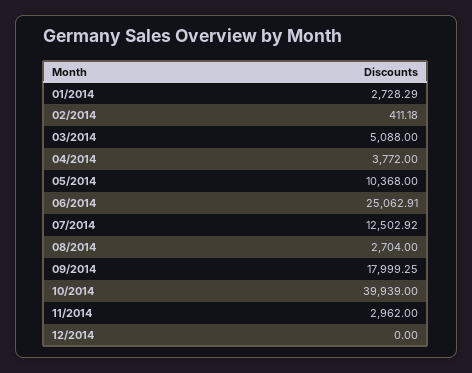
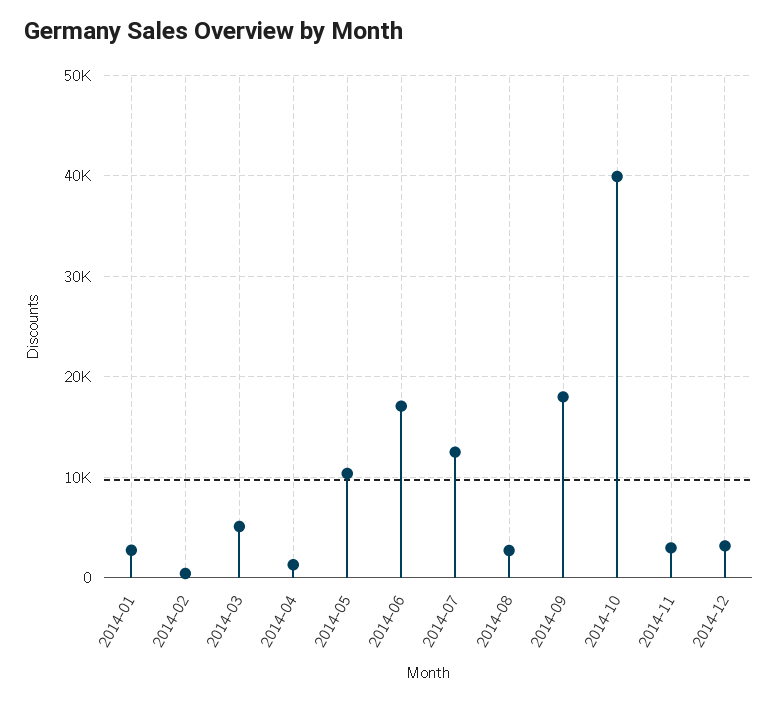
  {
    "01/2014": 2728.29,
    "02/2014": 411.18,
    "03/2014": 5088,
-   "04/2014": 3772,
+   "04/2014": 1000,
    "05/2014": 10368,
-   "06/2014": 25062.91,
+   "06/2014": 17000,
    "07/2014": 12502.92,
    "08/2014": 2704,
    "09/2014": 17999.25,
    "10/2014": 39939,
    "11/2014": 2962,
-   "12/2014": 0
+   "12/2014": 3000
  }

